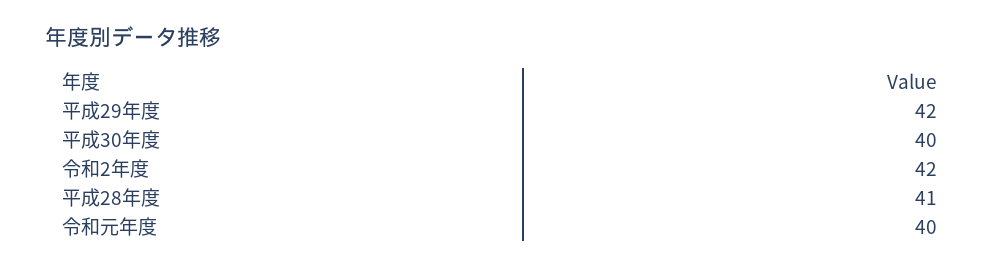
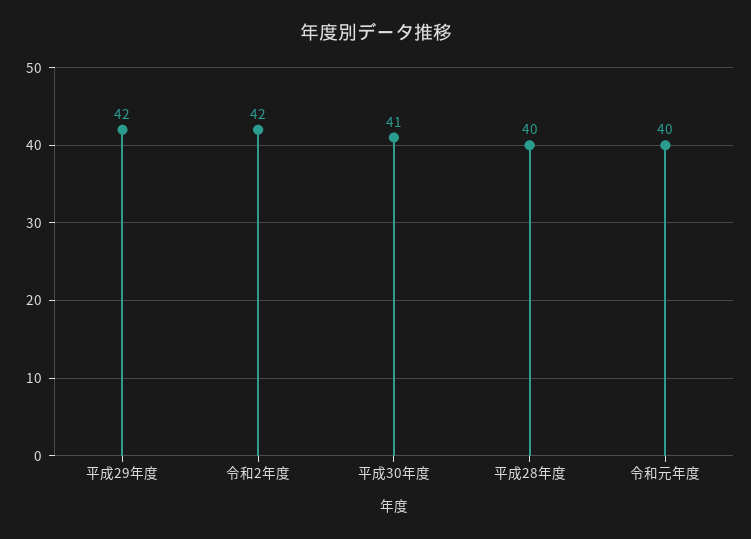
  {
    "平成29年度": 42,
-   "平成30年度": 40,
+   "平成30年度": 41,
    "令和2年度": 42,
-   "平成28年度": 41,
+   "平成28年度": 40,
    "令和元年度": 40
  }

